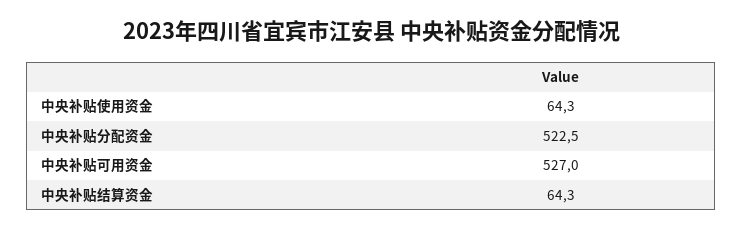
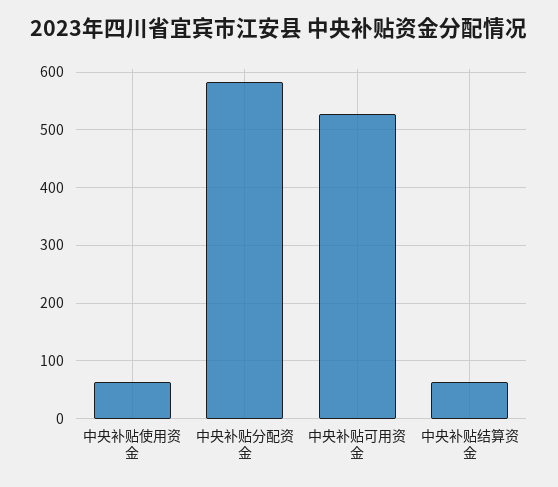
  {
    "中央补贴使用资金": 64.3,
-   "中央补贴分配资金": 522.5,
+   "中央补贴分配资金": 580,
    "中央补贴可用资金": 527,
    "中央补贴结算资金": 64.3
  }

